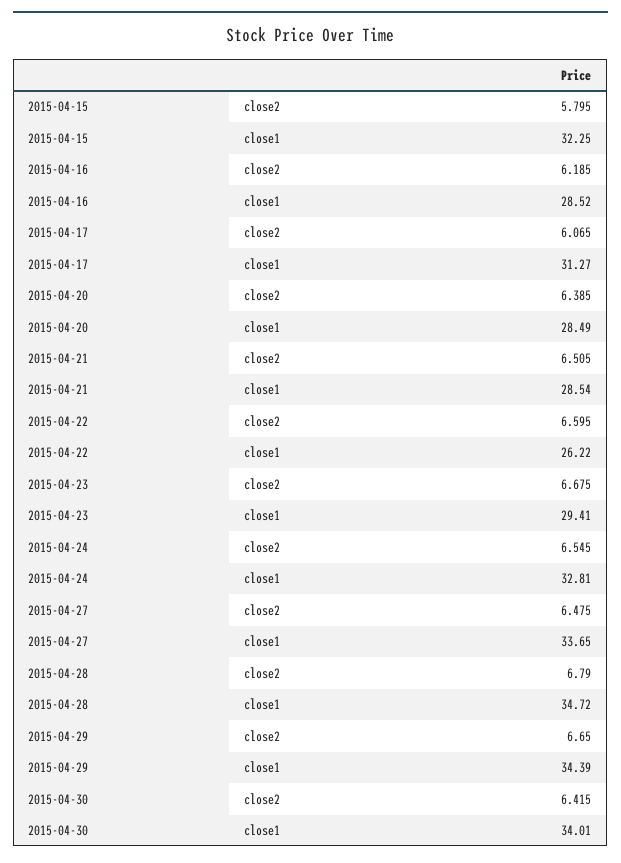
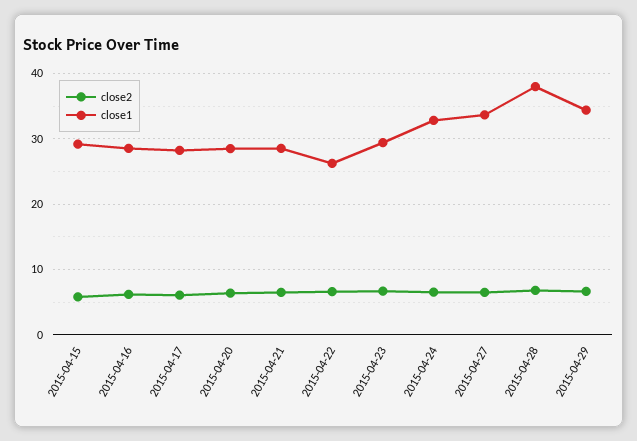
  {
    "close2": {
      "2015-04-15": 5.795,
      "2015-04-16": 6.185,
      "2015-04-17": 6.065,
      "2015-04-20": 6.385,
      "2015-04-21": 6.505,
      "2015-04-22": 6.595,
      "2015-04-23": 6.675,
      "2015-04-24": 6.545,
      "2015-04-27": 6.475,
      "2015-04-28": 6.79,
-     "2015-04-29": 6.65,
+     "2015-04-29": 6.65
-     "2015-04-30": 6.415
    },
    "close1": {
-     "2015-04-15": 32.25,
+     "2015-04-15": 29,
      "2015-04-16": 28.52,
-     "2015-04-17": 31.27,
+     "2015-04-17": 28,
      "2015-04-20": 28.49,
      "2015-04-21": 28.54,
      "2015-04-22": 26.22,
      "2015-04-23": 29.41,
      "2015-04-24": 32.81,
      "2015-04-27": 33.65,
-     "2015-04-28": 34.72,
+     "2015-04-28": 38,
-     "2015-04-29": 34.39,
+     "2015-04-29": 34.39
-     "2015-04-30": 34.01
    }
  }

